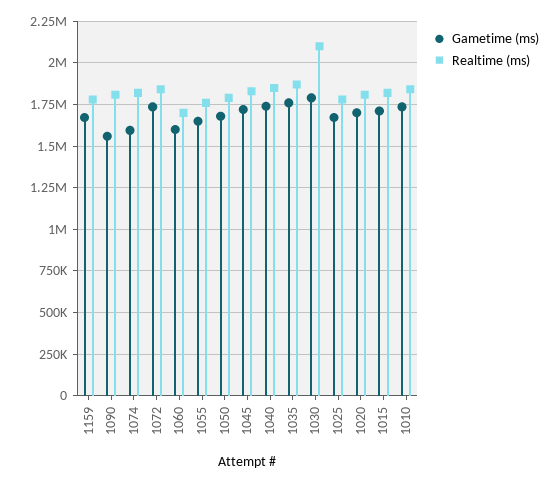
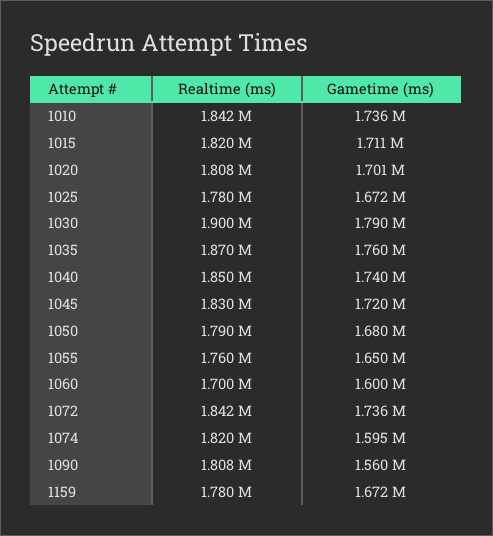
  {
    "Gametime (ms)": {
      "1159": 1672000,
      "1090": 1560000,
      "1074": 1595000,
      "1072": 1736000,
      "1060": 1600000,
      "1055": 1650000,
      "1050": 1680000,
      "1045": 1720000,
      "1040": 1740000,
      "1035": 1760000,
      "1030": 1790000,
      "1025": 1672000,
      "1020": 1701000,
      "1015": 1711000,
      "1010": 1736000
    },
    "Realtime (ms)": {
      "1159": 1780000,
      "1090": 1808000,
      "1074": 1820000,
      "1072": 1842000,
      "1060": 1700000,
      "1055": 1760000,
      "1050": 1790000,
      "1045": 1830000,
      "1040": 1850000,
      "1035": 1870000,
-     "1030": 2100000,
+     "1030": 1900000,
      "1025": 1780000,
      "1020": 1808000,
      "1015": 1820000,
      "1010": 1842000
    }
  }

